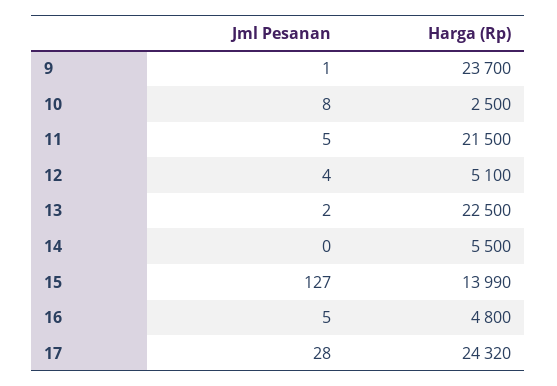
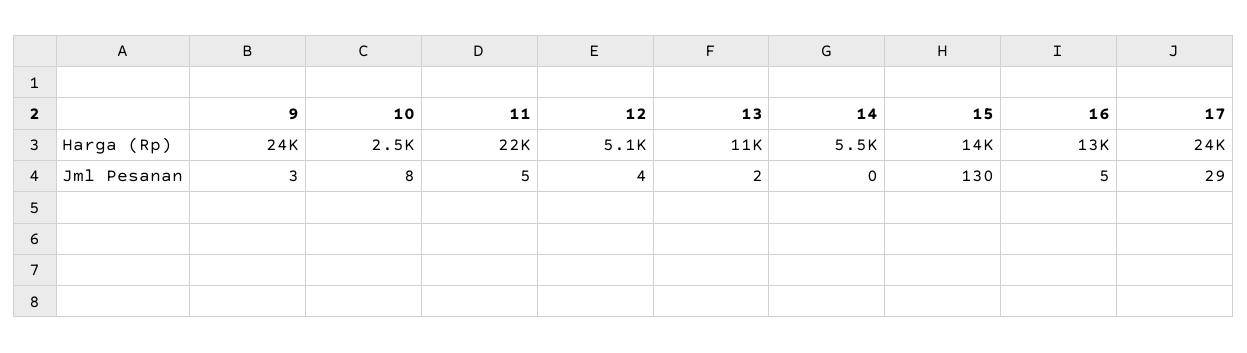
  {
    "Jml Pesanan": {
-     "9": 1,
+     "9": 3,
      "10": 8,
      "11": 5,
      "12": 4,
      "13": 2,
      "14": 0,
-     "15": 127,
+     "15": 130,
      "16": 5,
-     "17": 28
+     "17": 29
    },
    "Harga (Rp)": {
      "9": 23700,
      "10": 2500,
      "11": 21500,
      "12": 5100,
-     "13": 22500,
+     "13": 11000,
      "14": 5500,
      "15": 13990,
-     "16": 4800,
+     "16": 13000,
      "17": 24320
    }
  }

